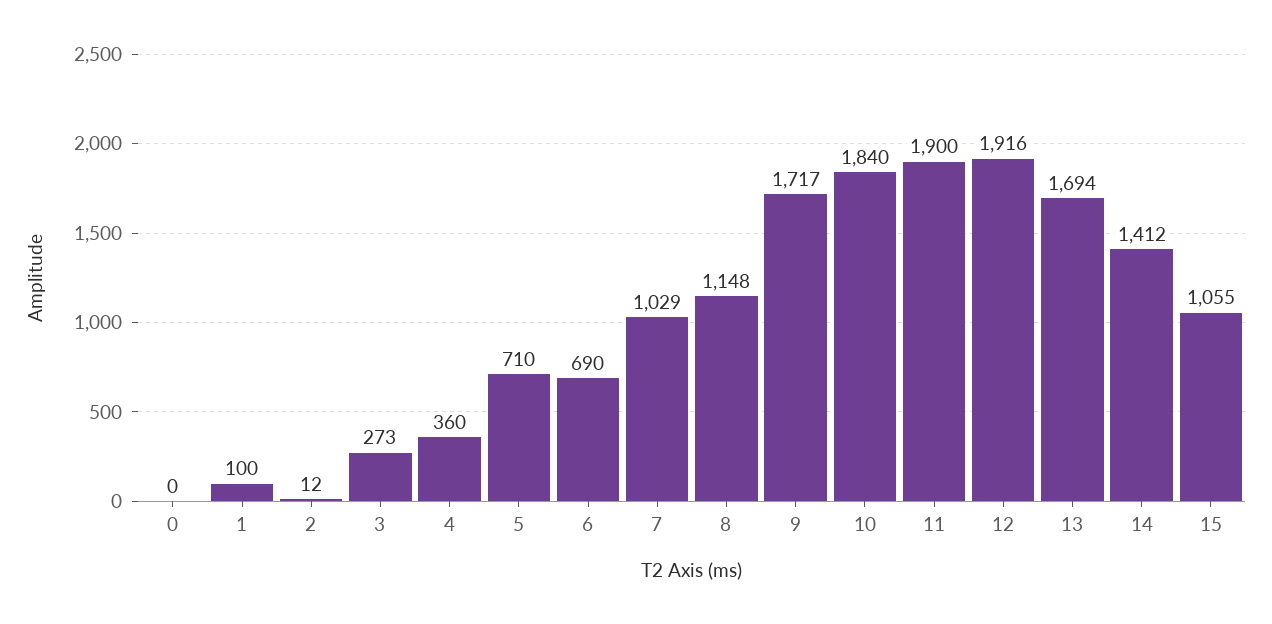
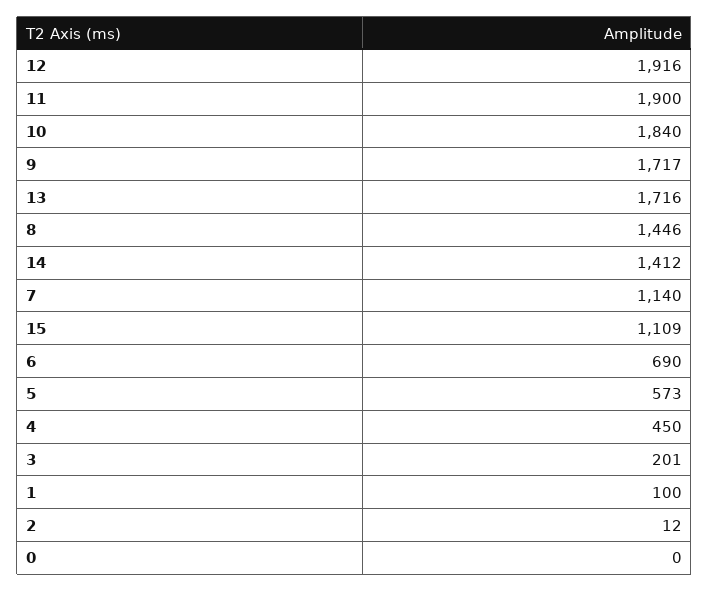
  {
    "0": 0,
    "1": 100,
    "2": 12,
-   "3": 273,
+   "3": 201,
-   "4": 360,
+   "4": 450,
-   "5": 710,
+   "5": 573,
    "6": 690,
-   "7": 1029,
+   "7": 1140,
-   "8": 1148,
+   "8": 1446,
    "9": 1717,
    "10": 1840,
    "11": 1900,
    "12": 1916,
-   "13": 1694,
+   "13": 1716,
    "14": 1412,
-   "15": 1055
+   "15": 1109
  }

